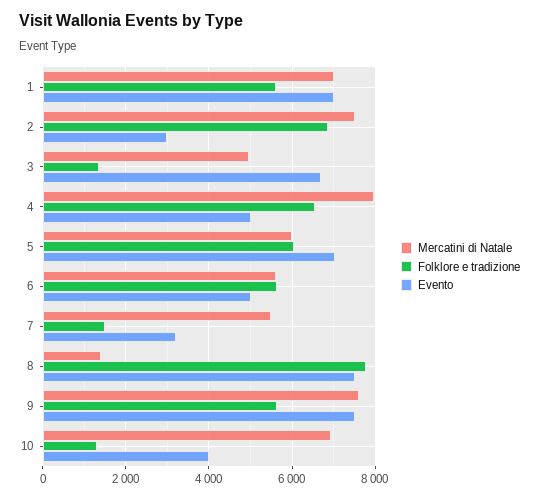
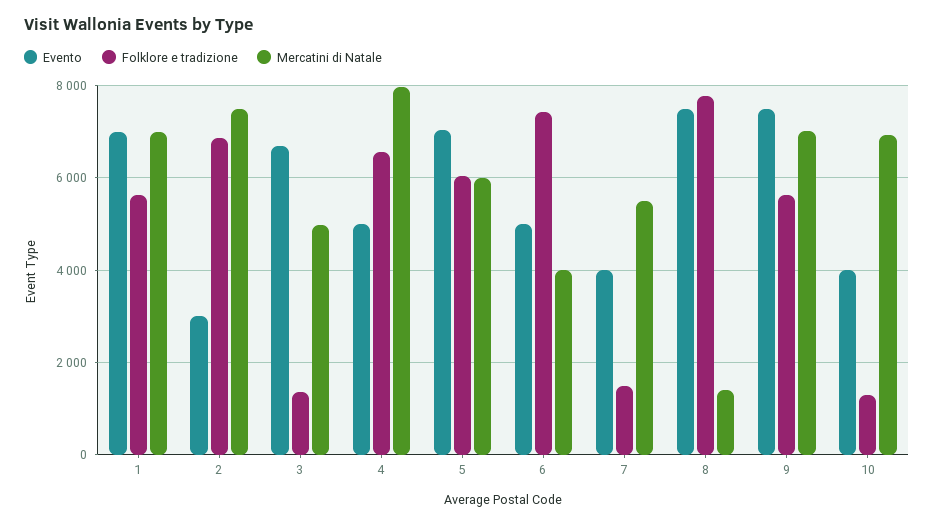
  {
    "Mercatini di Natale": {
      "1": 7000,
      "2": 7600,
      "3": 5000,
      "4": 8000,
      "5": 6000,
-     "6": 5600,
+     "6": 4000,
      "7": 5600,
      "8": 1400,
-     "9": 7600,
+     "9": 7000,
      "10": 7000
    },
    "Folklore e tradizione": {
      "1": 5600,
      "2": 6800,
      "3": 1400,
      "4": 6600,
      "5": 6000,
-     "6": 5600,
+     "6": 7400,
      "7": 1400,
      "8": 7800,
      "9": 5600,
      "10": 1400
    },
    "Evento": {
      "1": 7000,
      "2": 3000,
      "3": 6600,
      "4": 5000,
      "5": 7000,
      "6": 5000,
-     "7": 3200,
+     "7": 4000,
      "8": 7600,
      "9": 7600,
      "10": 4000
    }
  }

